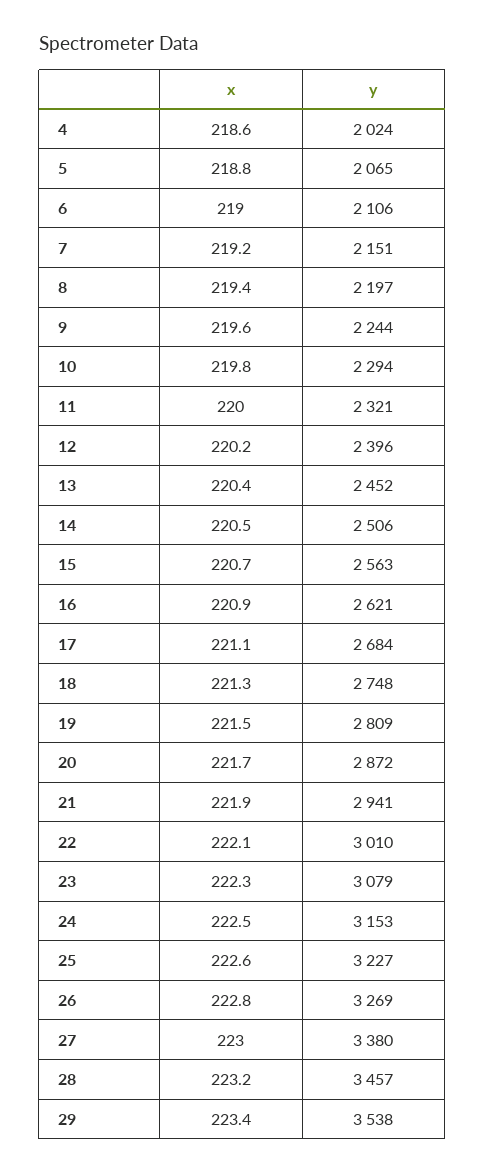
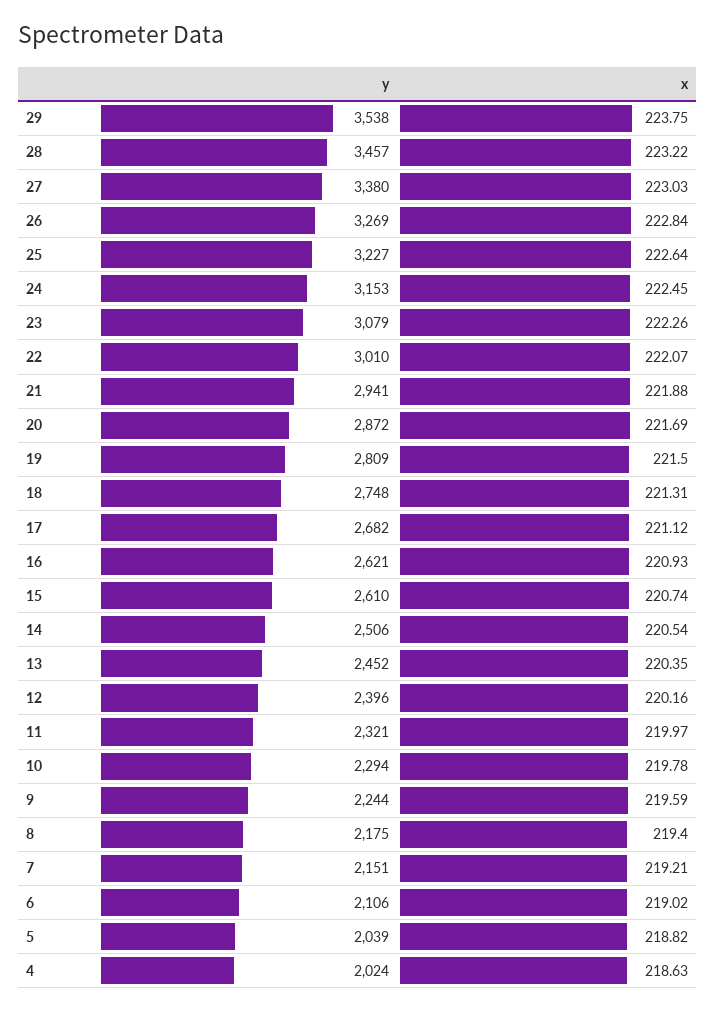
  {
    "x": {
      "4": 218.63,
      "5": 218.82,
      "6": 219.02,
      "7": 219.21,
      "8": 219.4,
      "9": 219.59,
      "10": 219.78,
      "11": 219.97,
      "12": 220.16,
      "13": 220.35,
      "14": 220.54,
      "15": 220.74,
      "16": 220.93,
      "17": 221.12,
      "18": 221.31,
      "19": 221.5,
      "20": 221.69,
      "21": 221.88,
      "22": 222.07,
      "23": 222.26,
      "24": 222.45,
      "25": 222.64,
      "26": 222.84,
      "27": 223.03,
      "28": 223.22,
-     "29": 223.4
+     "29": 223.75
    },
    "y": {
      "4": 2024,
-     "5": 2065,
+     "5": 2039,
      "6": 2106,
      "7": 2151,
-     "8": 2197,
+     "8": 2175,
      "9": 2244,
      "10": 2294,
      "11": 2321,
      "12": 2396,
      "13": 2452,
      "14": 2506,
-     "15": 2563,
+     "15": 2610,
      "16": 2621,
-     "17": 2684,
+     "17": 2682,
      "18": 2748,
      "19": 2809,
      "20": 2872,
      "21": 2941,
      "22": 3010,
      "23": 3079,
      "24": 3153,
      "25": 3227,
      "26": 3269,
      "27": 3380,
      "28": 3457,
      "29": 3538
    }
  }

